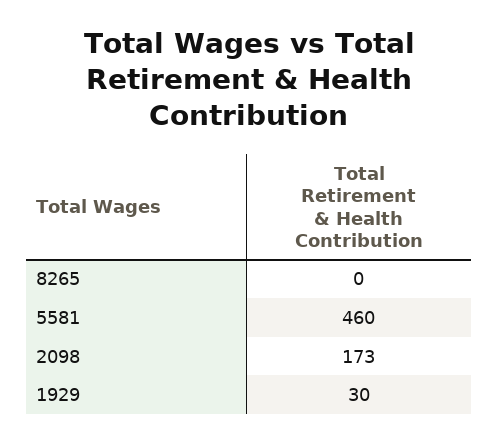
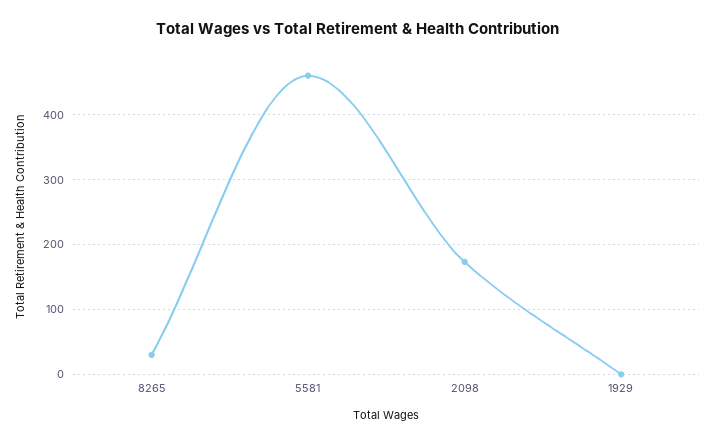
  {
-   "8265": 0,
+   "8265": 30,
    "5581": 460,
    "2098": 173,
-   "1929": 30
+   "1929": 0
  }

